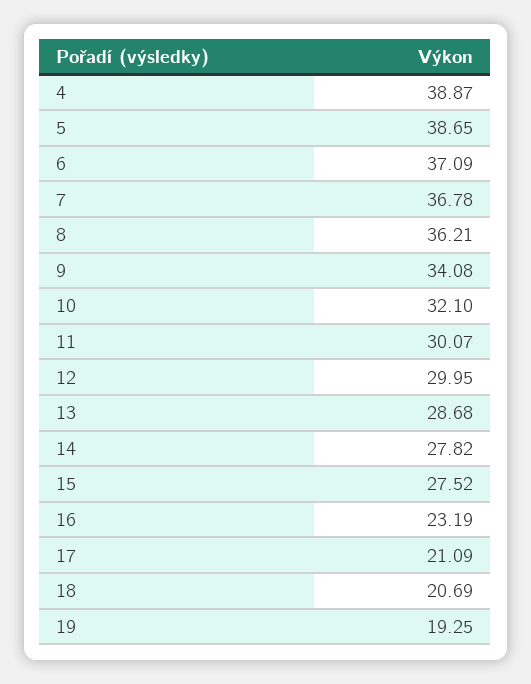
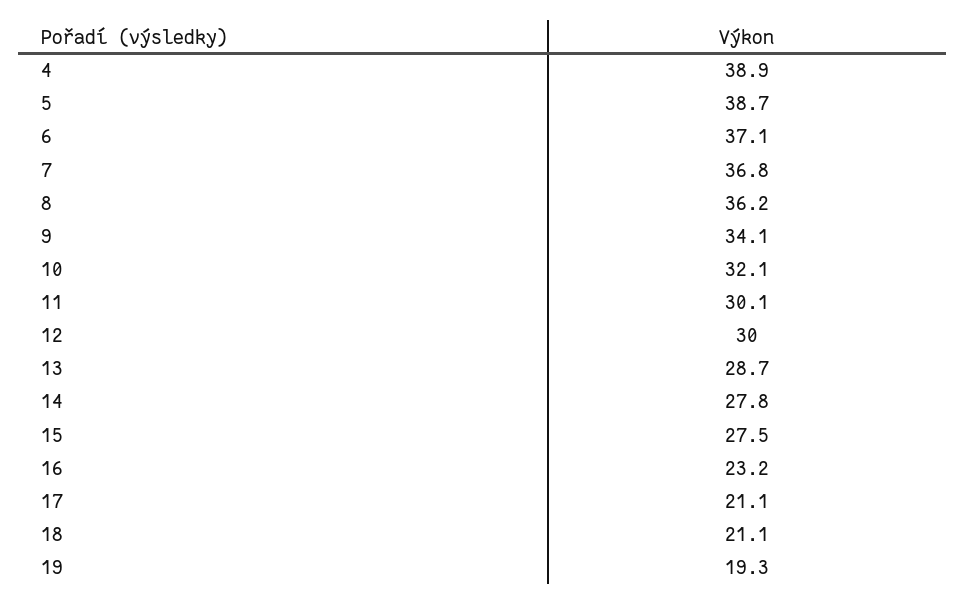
  {
    "4": 38.87,
    "5": 38.65,
    "6": 37.09,
    "7": 36.78,
    "8": 36.21,
    "9": 34.08,
    "10": 32.1,
    "11": 30.07,
    "12": 29.95,
    "13": 28.68,
    "14": 27.82,
    "15": 27.52,
    "16": 23.19,
    "17": 21.09,
-   "18": 20.69,
+   "18": 21.1,
    "19": 19.25
  }

